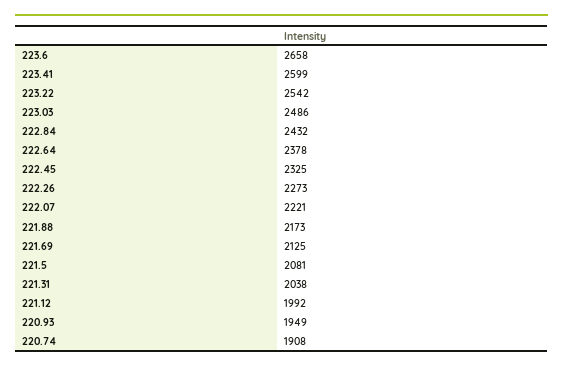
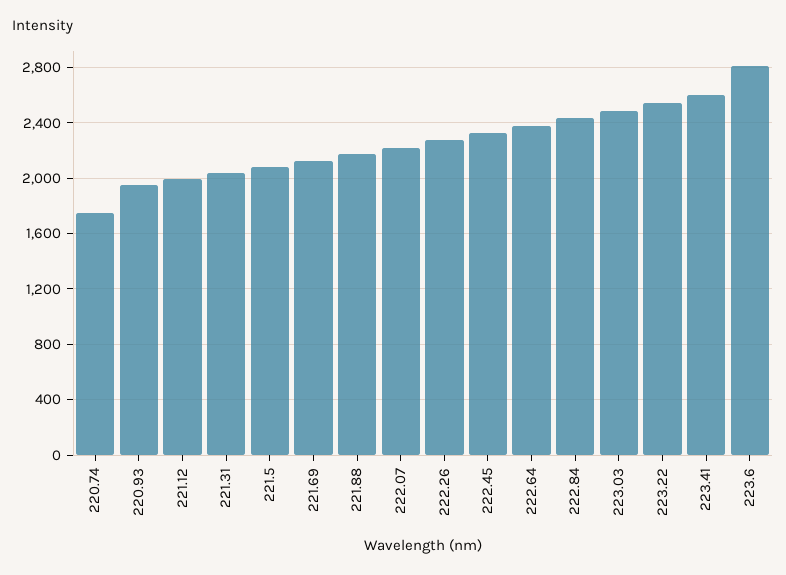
  {
-   "223.6": 2658,
+   "223.6": 2800,
    "223.41": 2599,
    "223.22": 2542,
    "223.03": 2486,
    "222.84": 2432,
    "222.64": 2378,
    "222.45": 2325,
    "222.26": 2273,
    "222.07": 2221,
    "221.88": 2173,
    "221.69": 2125,
    "221.5": 2081,
    "221.31": 2038,
    "221.12": 1992,
    "220.93": 1949,
-   "220.74": 1908
+   "220.74": 1750
  }

